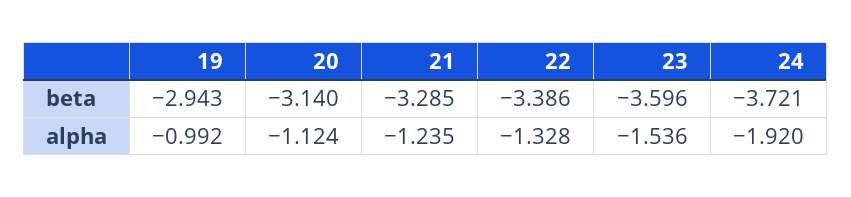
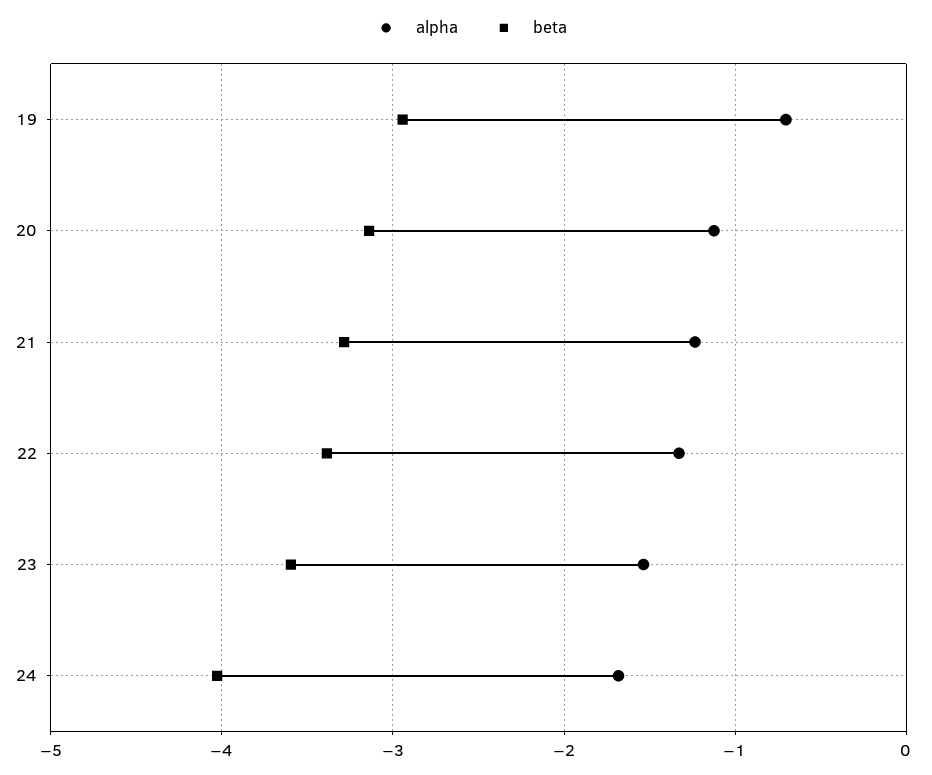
  {
    "beta": {
      "19": -2.943,
      "20": -3.14,
      "21": -3.285,
      "22": -3.386,
      "23": -3.596,
-     "24": -3.721
+     "24": -4
    },
    "alpha": {
-     "19": -0.992,
+     "19": -0.7,
      "20": -1.124,
      "21": -1.235,
      "22": -1.328,
      "23": -1.536,
-     "24": -1.92
+     "24": -1.7
    }
  }

